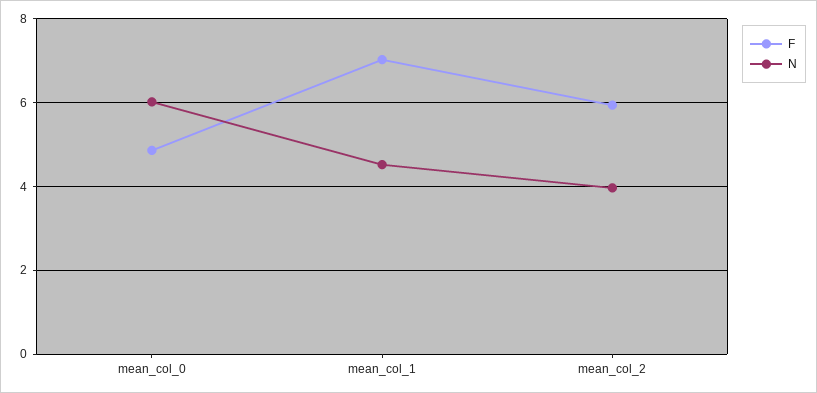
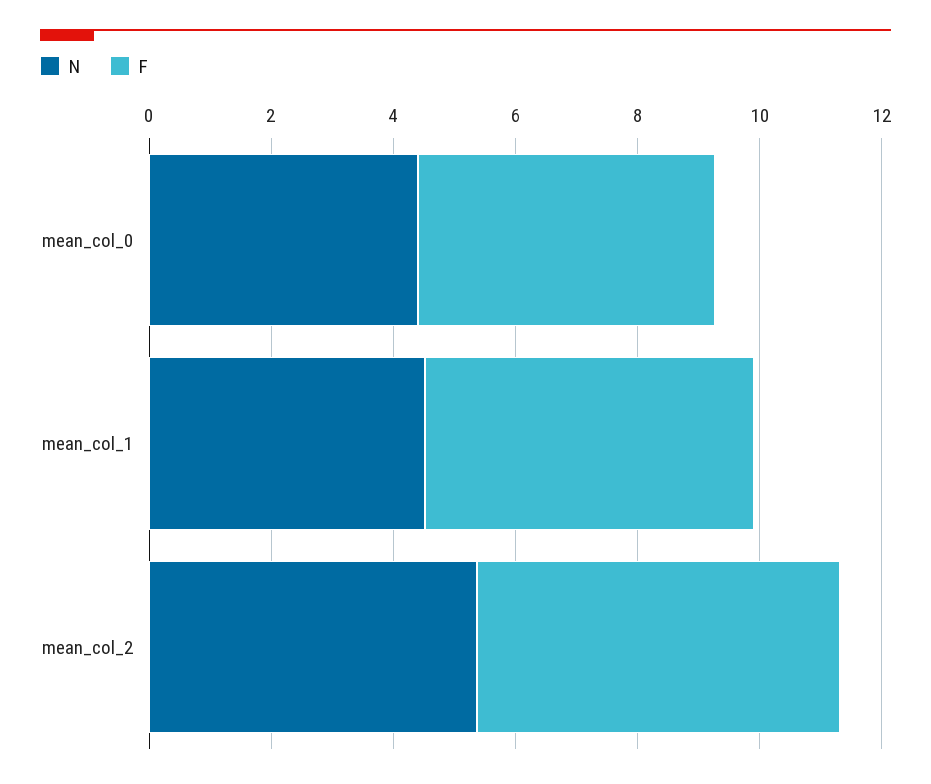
  {
    "F": {
      "mean_col_0": 4.8,
-     "mean_col_1": 7,
+     "mean_col_1": 5.5,
      "mean_col_2": 6
    },
    "N": {
-     "mean_col_0": 6,
+     "mean_col_0": 4.5,
      "mean_col_1": 4.6,
-     "mean_col_2": 4
+     "mean_col_2": 5.5
    }
  }

